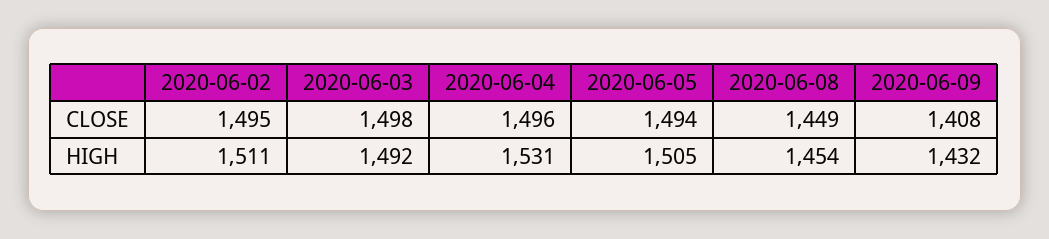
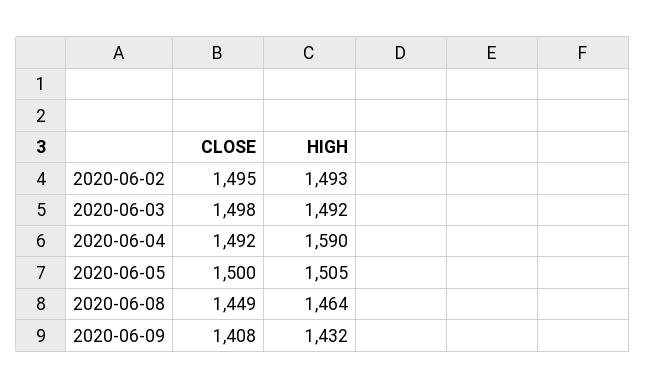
  {
    "2020-06-02": {
      "CLOSE": 1495,
-     "HIGH": 1511
+     "HIGH": 1493
    },
    "2020-06-03": {
      "CLOSE": 1498,
      "HIGH": 1492
    },
    "2020-06-04": {
-     "CLOSE": 1496,
+     "CLOSE": 1492,
-     "HIGH": 1531
+     "HIGH": 1590
    },
    "2020-06-05": {
-     "CLOSE": 1494,
+     "CLOSE": 1500,
      "HIGH": 1505
    },
    "2020-06-08": {
      "CLOSE": 1449,
-     "HIGH": 1454
+     "HIGH": 1464
    },
    "2020-06-09": {
      "CLOSE": 1408,
      "HIGH": 1432
    }
  }

